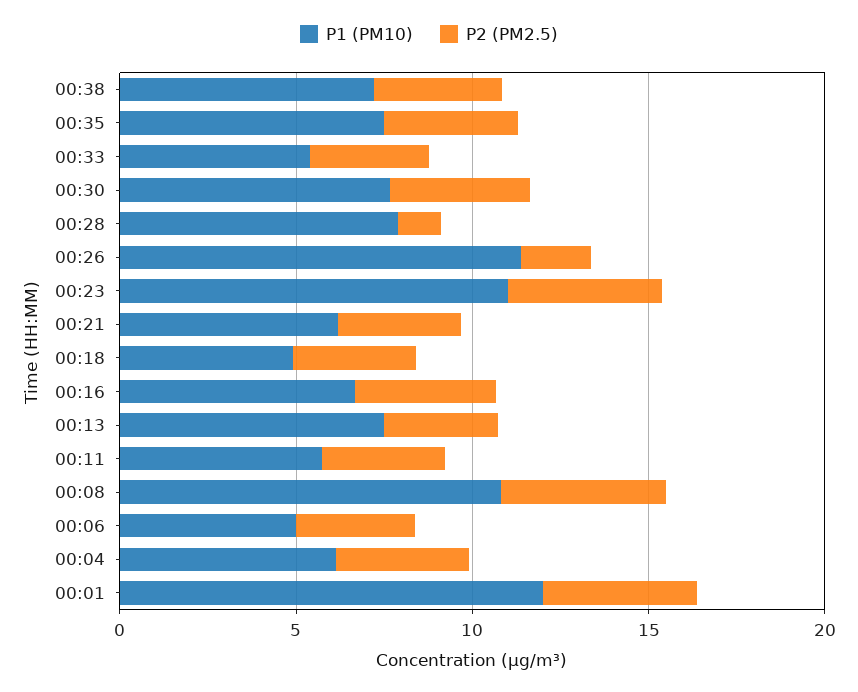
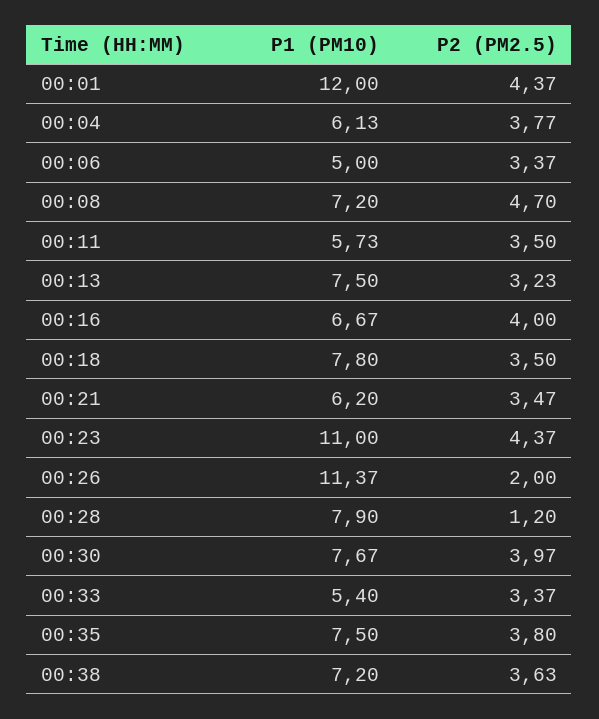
  {
    "P1 (PM10)": {
      "00:38": 7.2,
      "00:35": 7.5,
      "00:33": 5.4,
      "00:30": 7.67,
      "00:28": 7.9,
      "00:26": 11.37,
      "00:23": 11,
      "00:21": 6.2,
-     "00:18": 5,
+     "00:18": 7.8,
      "00:16": 6.67,
      "00:13": 7.5,
      "00:11": 5.73,
-     "00:08": 11,
+     "00:08": 7.2,
      "00:06": 5,
      "00:04": 6.13,
      "00:01": 12
    },
    "P2 (PM2.5)": {
      "00:38": 3.63,
      "00:35": 3.8,
      "00:33": 3.37,
      "00:30": 3.97,
      "00:28": 1.2,
      "00:26": 2,
      "00:23": 4.37,
      "00:21": 3.47,
      "00:18": 3.5,
      "00:16": 4,
      "00:13": 3.23,
      "00:11": 3.5,
      "00:08": 4.7,
      "00:06": 3.37,
      "00:04": 3.77,
      "00:01": 4.37
    }
  }

